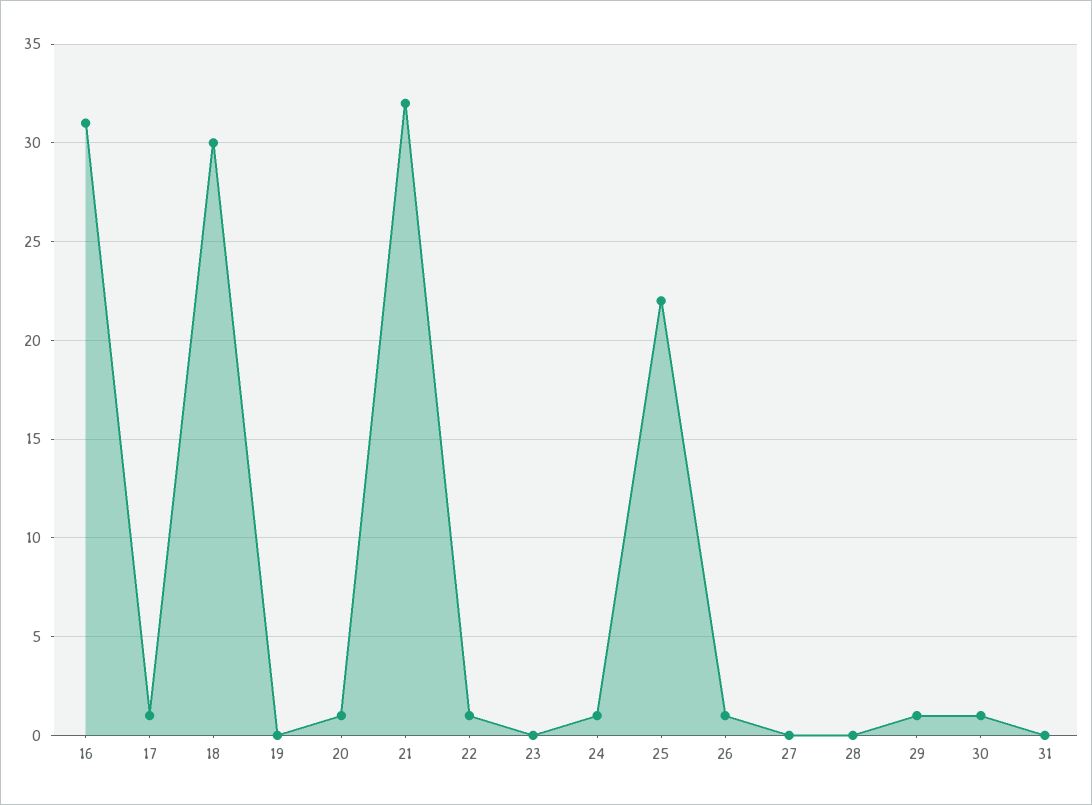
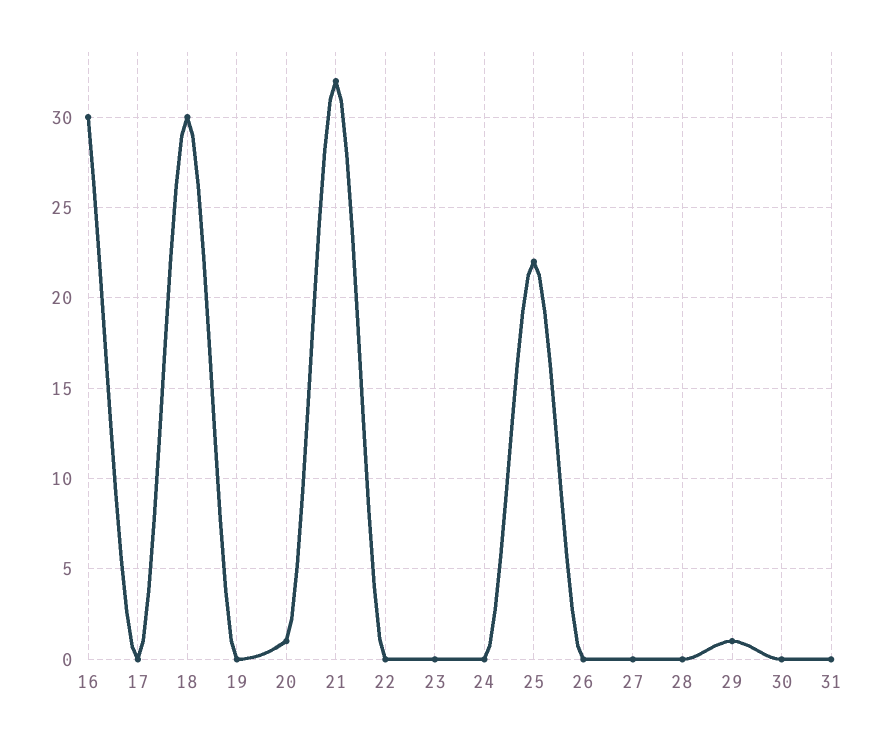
  {
-   "16": 31,
+   "16": 30,
-   "17": 1,
+   "17": 0,
    "18": 30,
    "19": 0,
    "20": 1,
    "21": 32,
-   "22": 1,
+   "22": 0,
    "23": 0,
-   "24": 1,
+   "24": 0,
    "25": 22,
-   "26": 1,
+   "26": 0,
    "27": 0,
    "28": 0,
    "29": 1,
-   "30": 1,
+   "30": 0,
    "31": 0
  }

